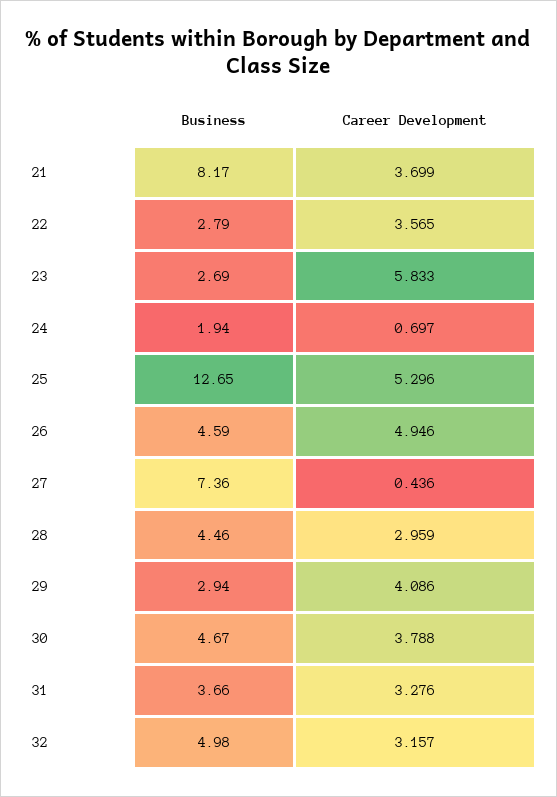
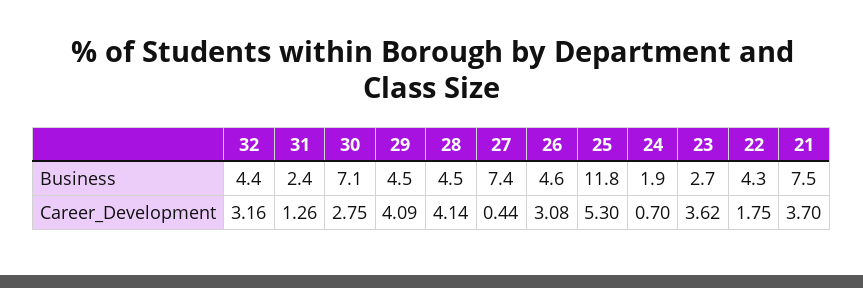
  {
    "Business": {
-     "21": 8.17,
+     "21": 7.5,
-     "22": 2.79,
+     "22": 4.3,
      "23": 2.69,
      "24": 1.94,
-     "25": 12.65,
+     "25": 11.8,
      "26": 4.59,
      "27": 7.36,
      "28": 4.46,
-     "29": 2.94,
+     "29": 4.5,
-     "30": 4.67,
+     "30": 7.1,
-     "31": 3.66,
+     "31": 2.4,
-     "32": 4.98
+     "32": 4.4
    },
    "Career Development": {
      "21": 3.699,
-     "22": 3.565,
+     "22": 1.75,
-     "23": 5.833,
+     "23": 3.62,
      "24": 0.697,
      "25": 5.296,
-     "26": 4.946,
+     "26": 3.08,
      "27": 0.436,
-     "28": 2.959,
+     "28": 4.14,
      "29": 4.086,
-     "30": 3.788,
+     "30": 2.75,
-     "31": 3.276,
+     "31": 1.26,
      "32": 3.157
    }
  }

